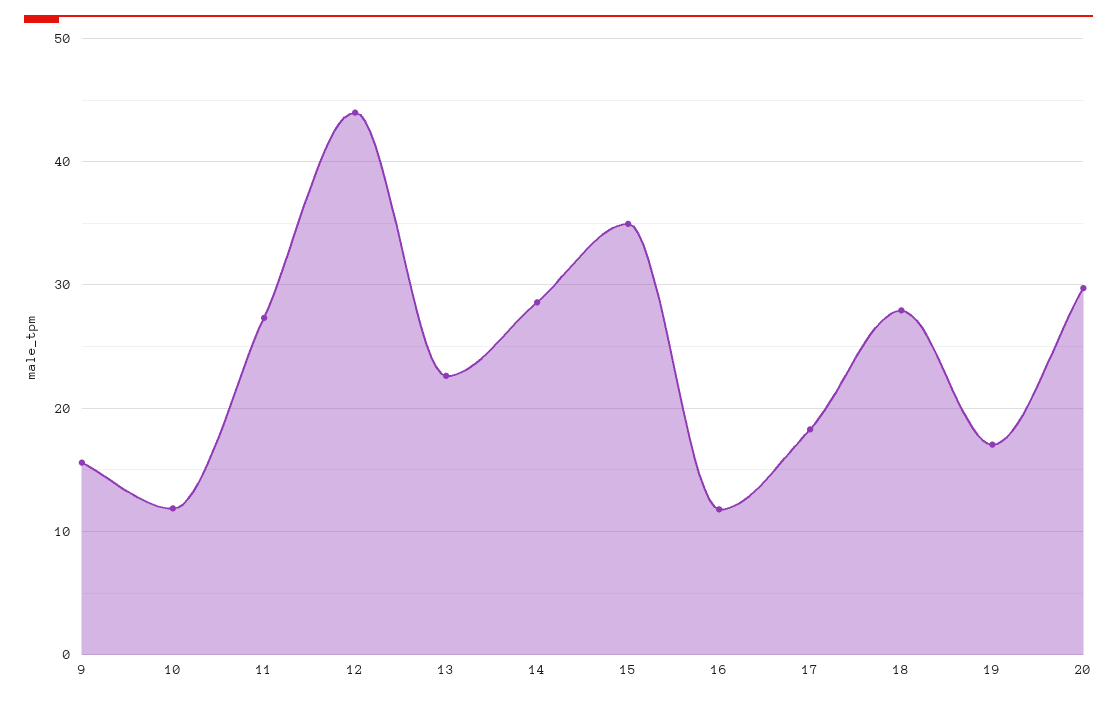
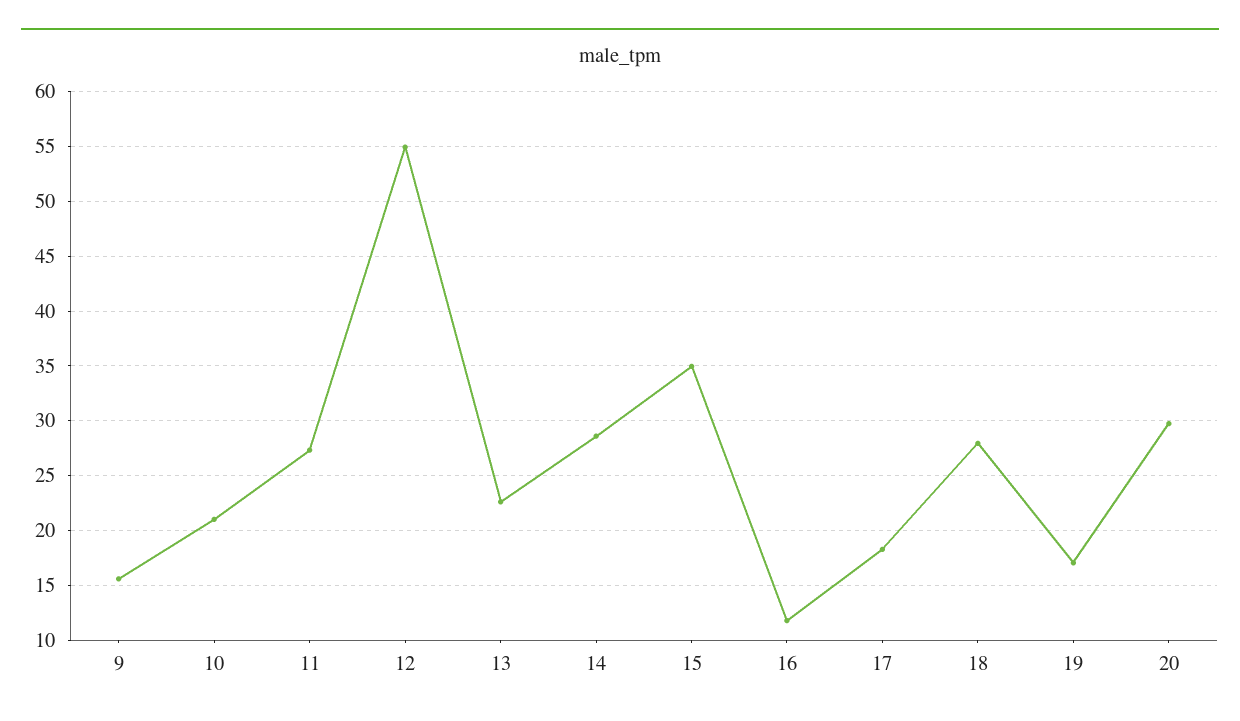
  {
    "9": 16,
-   "10": 12,
+   "10": 21,
    "11": 27,
-   "12": 44,
+   "12": 55,
    "13": 23,
    "14": 29,
    "15": 35,
    "16": 12,
    "17": 18,
    "18": 28,
    "19": 17,
    "20": 30
  }

